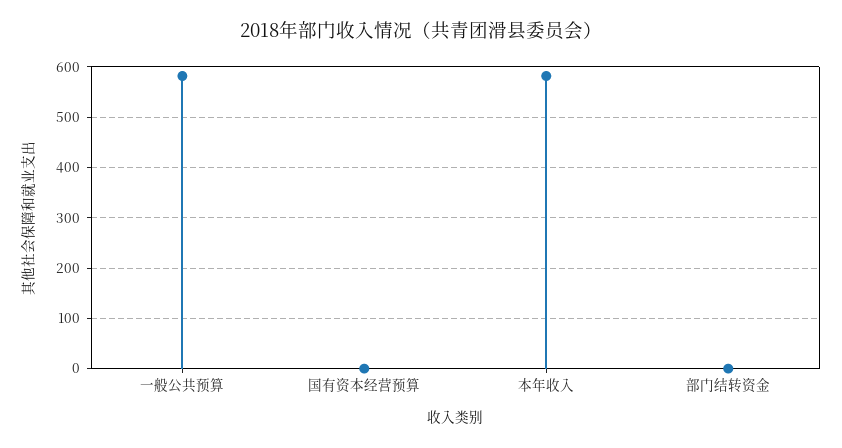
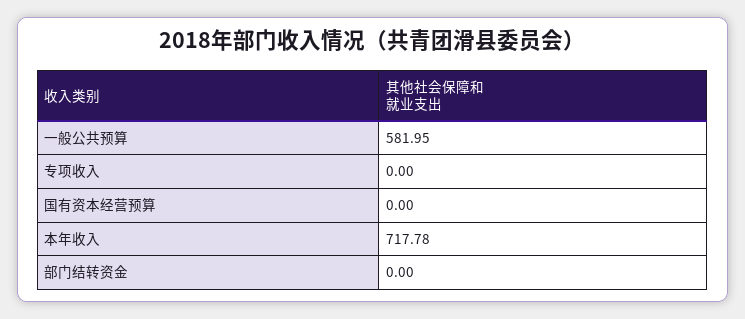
  {
    "一般公共预算": 581.95,
    "国有资本经营预算": 0,
-   "本年收入": 580,
+   "本年收入": 717.78,
-   "部门结转资金": 0
+   "部门结转资金": 0,
+   "专项收入": 0
  }

